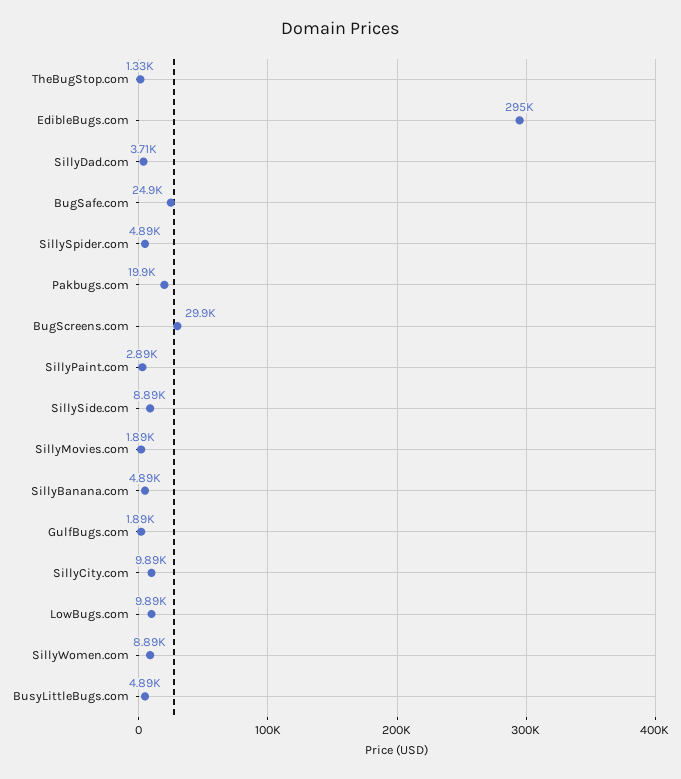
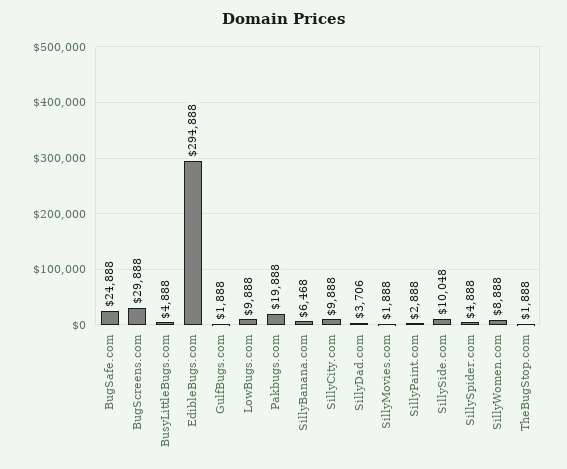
  {
-   "TheBugStop.com": 1330,
+   "TheBugStop.com": 1888,
    "EdibleBugs.com": 294888,
    "SillyDad.com": 3706,
    "BugSafe.com": 24888,
    "SillySpider.com": 4888,
    "Pakbugs.com": 19888,
    "BugScreens.com": 29888,
    "SillyPaint.com": 2888,
-   "SillySide.com": 8890,
+   "SillySide.com": 10048,
    "SillyMovies.com": 1888,
-   "SillyBanana.com": 4890,
+   "SillyBanana.com": 6468,
    "GulfBugs.com": 1888,
    "SillyCity.com": 9888,
    "LowBugs.com": 9888,
    "SillyWomen.com": 8888,
    "BusyLittleBugs.com": 4888
  }

